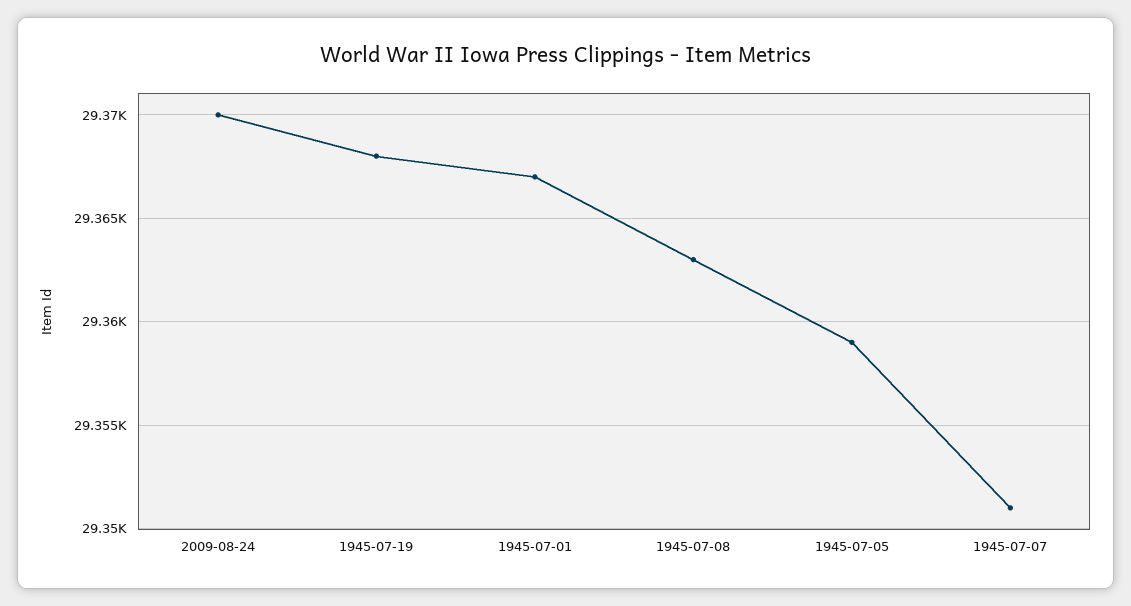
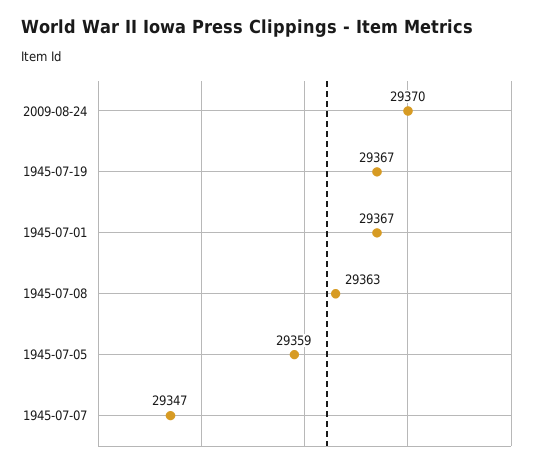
  {
    "2009-08-24": 29370,
-   "1945-07-19": 29368,
+   "1945-07-19": 29367,
    "1945-07-01": 29367,
    "1945-07-08": 29363,
    "1945-07-05": 29359,
-   "1945-07-07": 29351
+   "1945-07-07": 29347
  }

